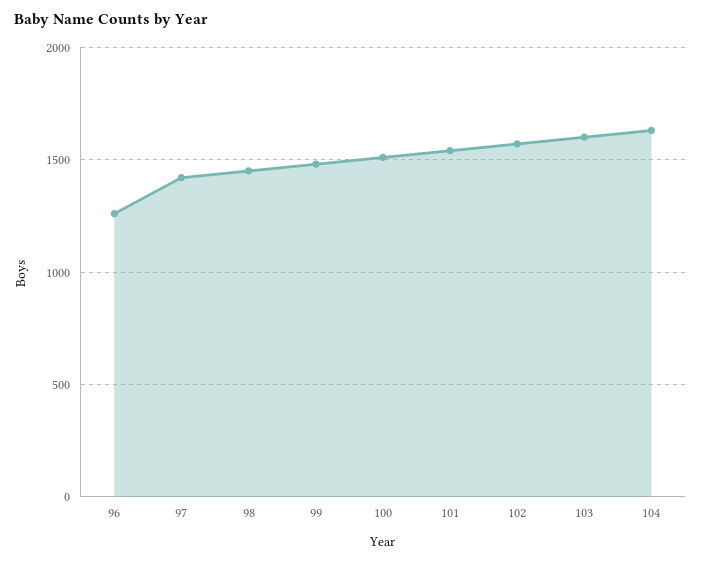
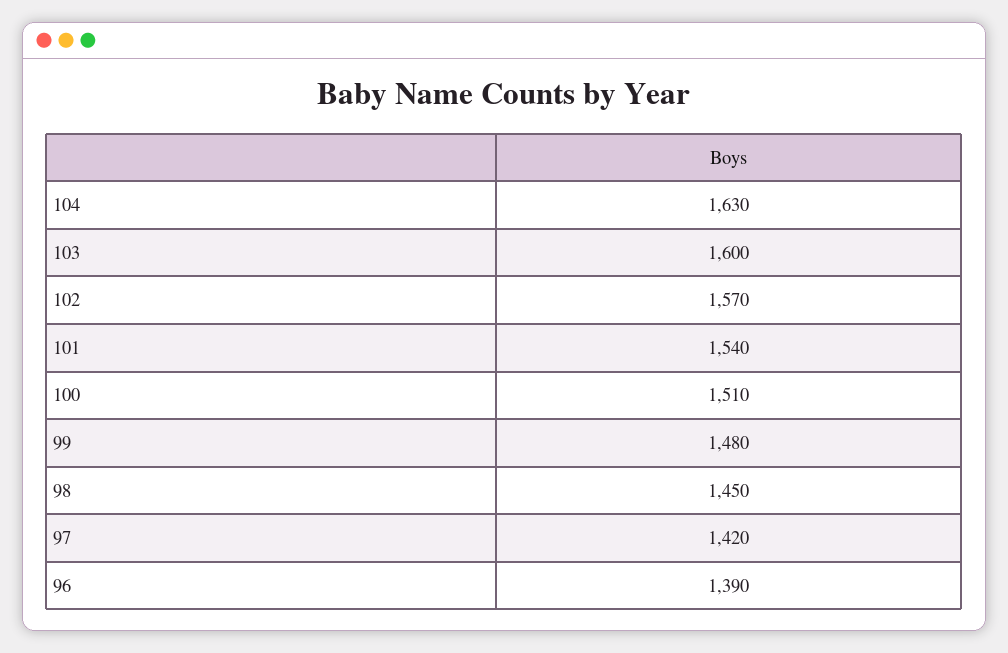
  {
-   "96": 1250,
+   "96": 1390,
    "97": 1420,
    "98": 1450,
    "99": 1480,
    "100": 1510,
    "101": 1540,
    "102": 1570,
    "103": 1600,
    "104": 1630
  }

